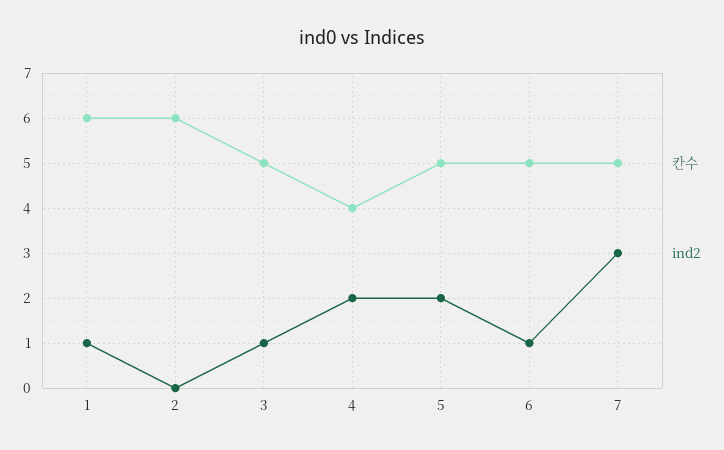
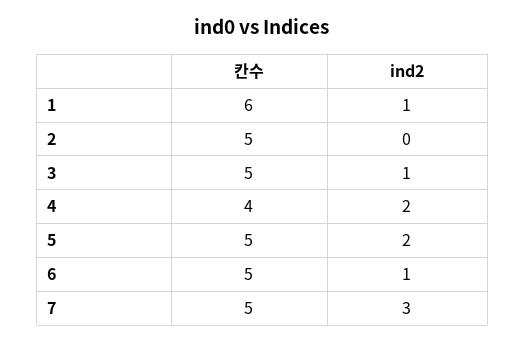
  {
    "칸수": {
      "1": 6,
-     "2": 6,
+     "2": 5,
      "3": 5,
      "4": 4,
      "5": 5,
      "6": 5,
      "7": 5
    },
    "ind2": {
      "1": 1,
      "2": 0,
      "3": 1,
      "4": 2,
      "5": 2,
      "6": 1,
      "7": 3
    }
  }

